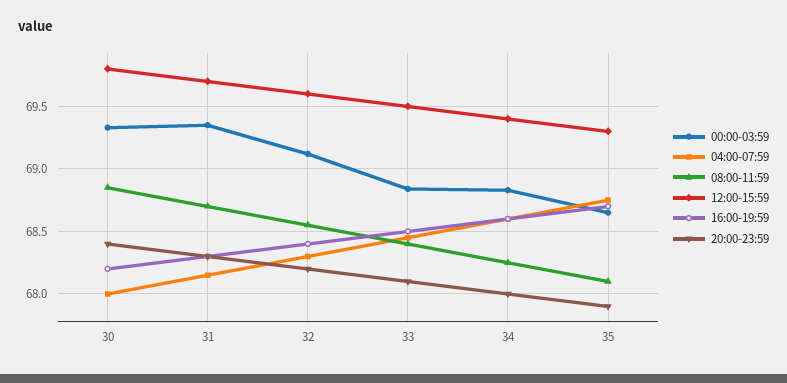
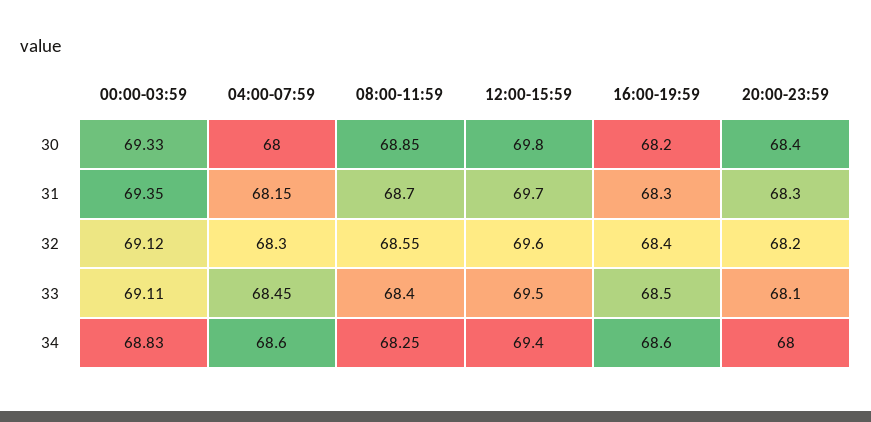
  {
    "00:00-03:59": {
      "30": 69.33,
      "31": 69.35,
      "32": 69.12,
-     "33": 68.85,
+     "33": 69.11,
-     "34": 68.83,
+     "34": 68.83
-     "35": 68.65
    },
    "04:00-07:59": {
      "30": 68,
      "31": 68.15,
      "32": 68.3,
      "33": 68.45,
-     "34": 68.6,
+     "34": 68.6
-     "35": 68.75
    },
    "08:00-11:59": {
      "30": 68.85,
      "31": 68.7,
      "32": 68.55,
      "33": 68.4,
-     "34": 68.25,
+     "34": 68.25
-     "35": 68.1
    },
    "12:00-15:59": {
      "30": 69.8,
      "31": 69.7,
      "32": 69.6,
      "33": 69.5,
-     "34": 69.4,
+     "34": 69.4
-     "35": 69.3
    },
    "16:00-19:59": {
      "30": 68.2,
      "31": 68.3,
      "32": 68.4,
      "33": 68.5,
-     "34": 68.6,
+     "34": 68.6
-     "35": 68.7
    },
    "20:00-23:59": {
      "30": 68.4,
      "31": 68.3,
      "32": 68.2,
      "33": 68.1,
-     "34": 68,
+     "34": 68
-     "35": 67.9
    }
  }

